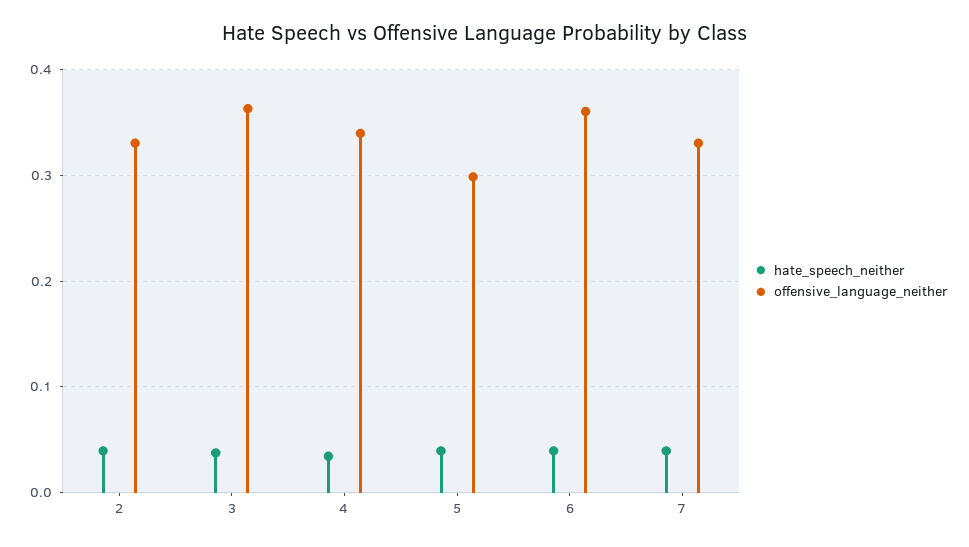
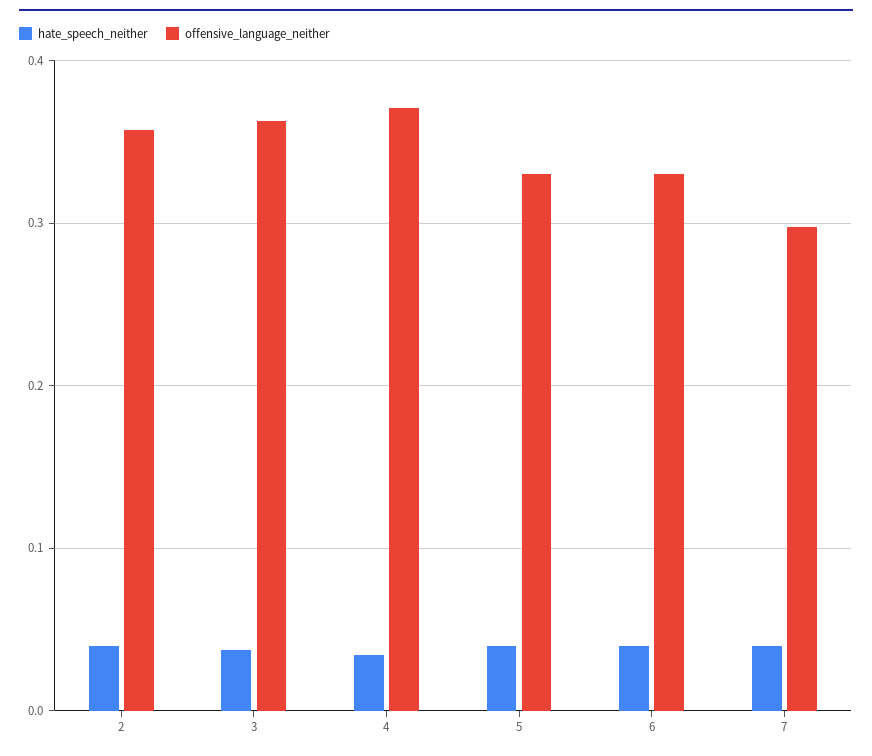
  {
    "hate_speech_neither": {
      "2": 0.04,
      "3": 0.04,
      "4": 0.03,
      "5": 0.04,
      "6": 0.04,
      "7": 0.04
    },
    "offensive_language_neither": {
-     "2": 0.33,
+     "2": 0.36,
      "3": 0.36,
-     "4": 0.34,
+     "4": 0.37,
-     "5": 0.3,
+     "5": 0.33,
-     "6": 0.36,
+     "6": 0.33,
-     "7": 0.33
+     "7": 0.3
    }
  }

